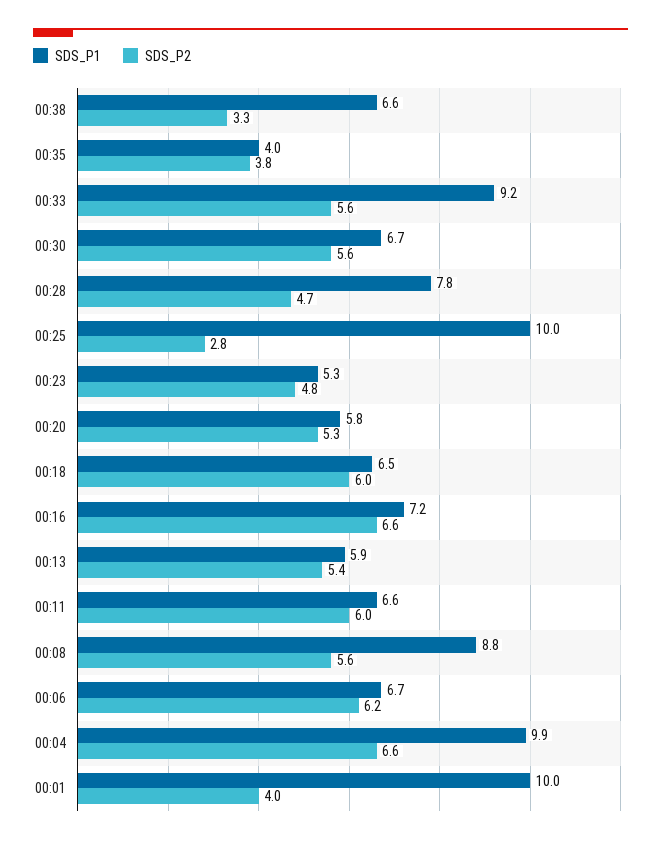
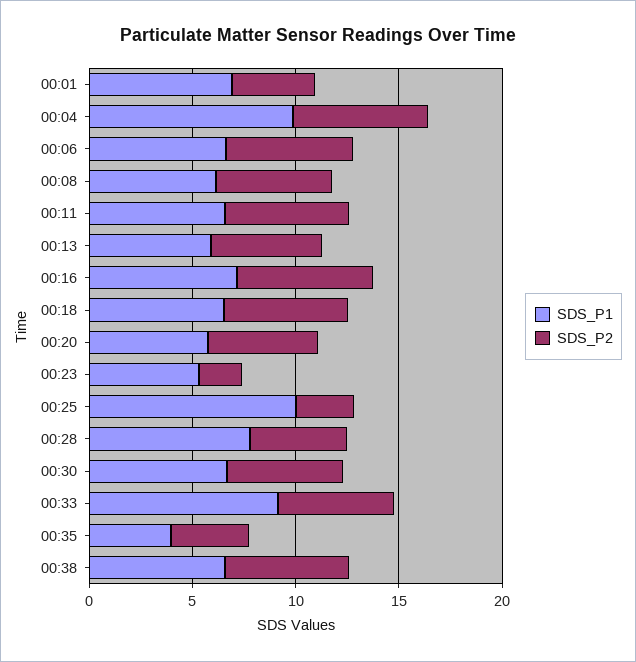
  {
    "SDS_P1": {
      "00:38": 6.6,
      "00:35": 4,
      "00:33": 9.2,
      "00:30": 6.7,
      "00:28": 7.8,
      "00:25": 10,
      "00:23": 5.3,
      "00:20": 5.8,
      "00:18": 6.5,
      "00:16": 7.2,
      "00:13": 5.9,
      "00:11": 6.6,
-     "00:08": 8.8,
+     "00:08": 6,
      "00:06": 6.7,
      "00:04": 9.9,
-     "00:01": 10
+     "00:01": 7
    },
    "SDS_P2": {
-     "00:38": 3.3,
+     "00:38": 6,
      "00:35": 3.8,
      "00:33": 5.6,
      "00:30": 5.6,
      "00:28": 4.7,
      "00:25": 2.8,
-     "00:23": 4.8,
+     "00:23": 2,
      "00:20": 5.3,
      "00:18": 6,
      "00:16": 6.6,
      "00:13": 5.4,
      "00:11": 6,
      "00:08": 5.6,
      "00:06": 6.2,
      "00:04": 6.6,
      "00:01": 4
    }
  }

